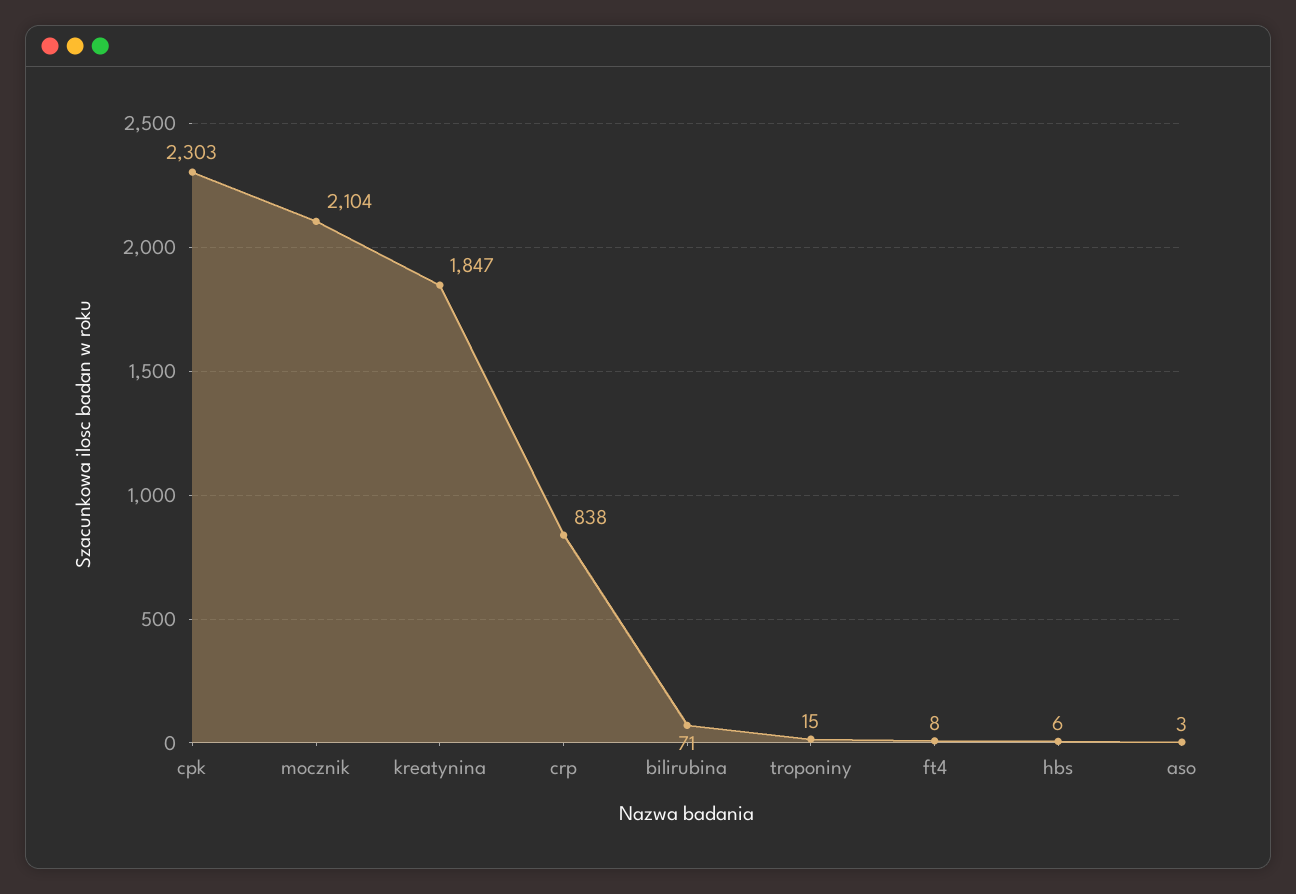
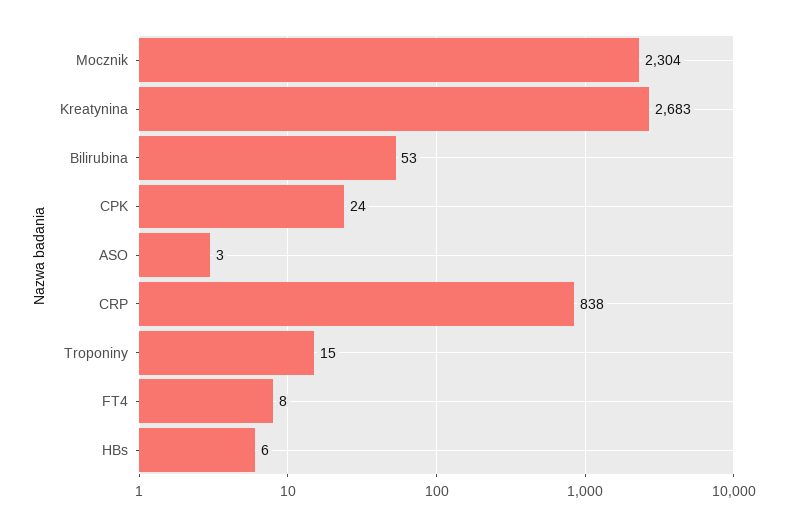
  {
-   "cpk": 2303,
+   "cpk": 24,
-   "mocznik": 2104,
+   "mocznik": 2304,
-   "kreatynina": 1847,
+   "kreatynina": 2683,
    "crp": 838,
-   "bilirubina": 71,
+   "bilirubina": 53,
    "troponiny": 15,
    "ft4": 8,
    "hbs": 6,
    "aso": 3
  }

